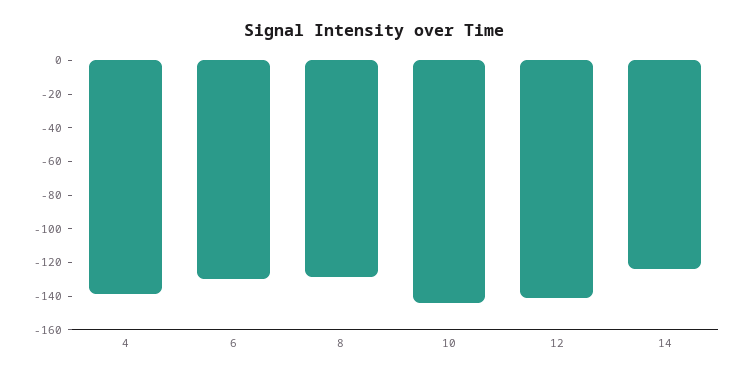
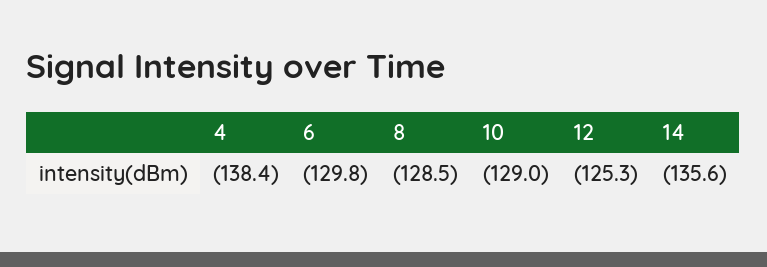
  {
    "4": -138.4,
    "6": -129.8,
    "8": -128.5,
-   "10": -145,
+   "10": -129,
-   "12": -140,
+   "12": -125.3,
-   "14": -125
+   "14": -135.6
  }

